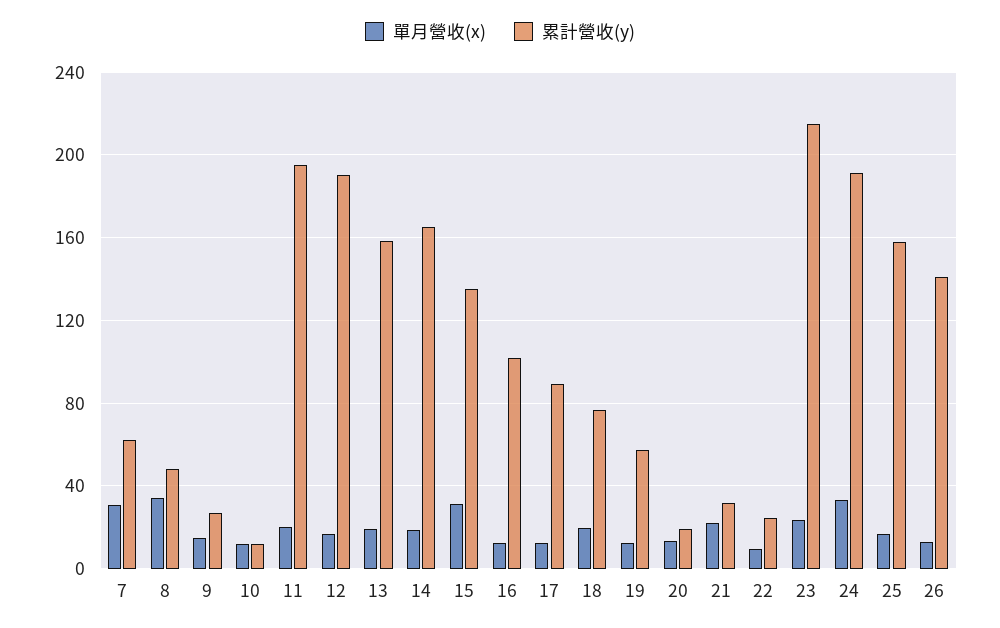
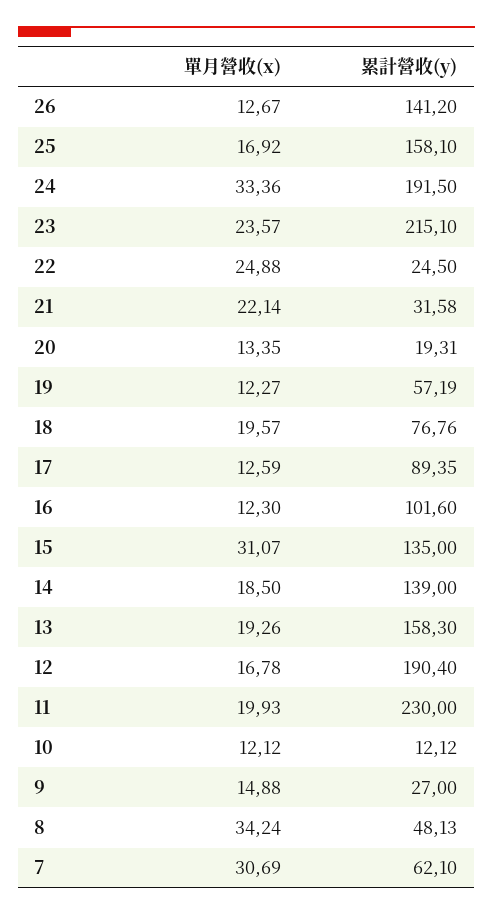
  {
    "單月營收(x)": {
      "7": 30.69,
      "8": 34.24,
      "9": 14.88,
      "10": 12.12,
      "11": 19.93,
      "12": 16.78,
      "13": 19.26,
      "14": 18.5,
      "15": 31.07,
      "16": 12.3,
      "17": 12.59,
      "18": 19.57,
      "19": 12.27,
      "20": 13.35,
      "21": 22.14,
-     "22": 10,
+     "22": 24.88,
      "23": 23.57,
      "24": 33.36,
      "25": 16.92,
      "26": 12.67
    },
    "累計營收(y)": {
      "7": 62.1,
      "8": 48.13,
      "9": 27,
      "10": 12.12,
-     "11": 195,
+     "11": 230,
      "12": 190.4,
      "13": 158.3,
-     "14": 165,
+     "14": 139,
      "15": 135,
      "16": 101.6,
      "17": 89.35,
      "18": 76.76,
      "19": 57.19,
      "20": 19.31,
      "21": 31.58,
      "22": 24.5,
      "23": 215.1,
      "24": 191.5,
      "25": 158.1,
      "26": 141.2
    }
  }

